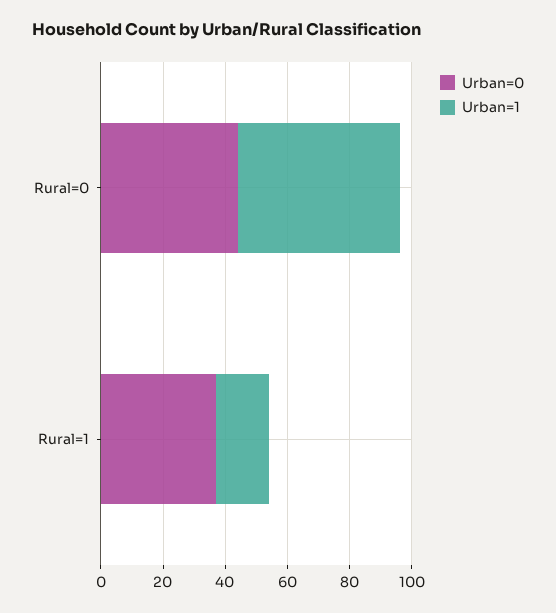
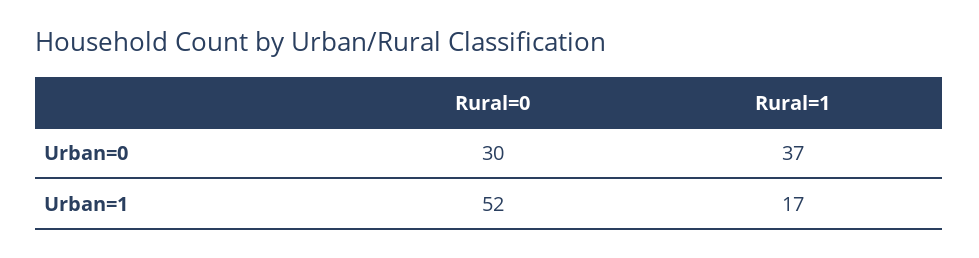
  {
    "Urban=0": {
-     "Rural=0": 45,
+     "Rural=0": 30,
      "Rural=1": 37
    },
    "Urban=1": {
      "Rural=0": 52,
      "Rural=1": 17
    }
  }

